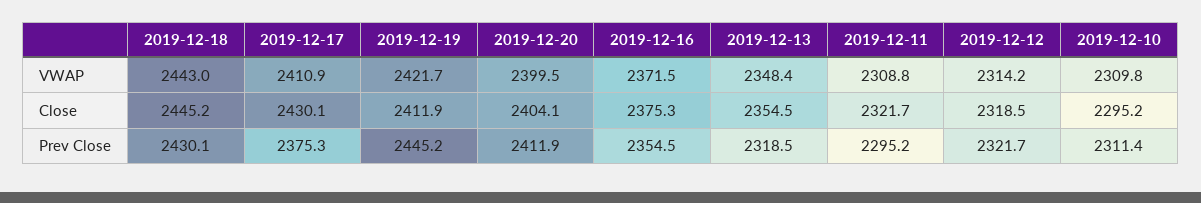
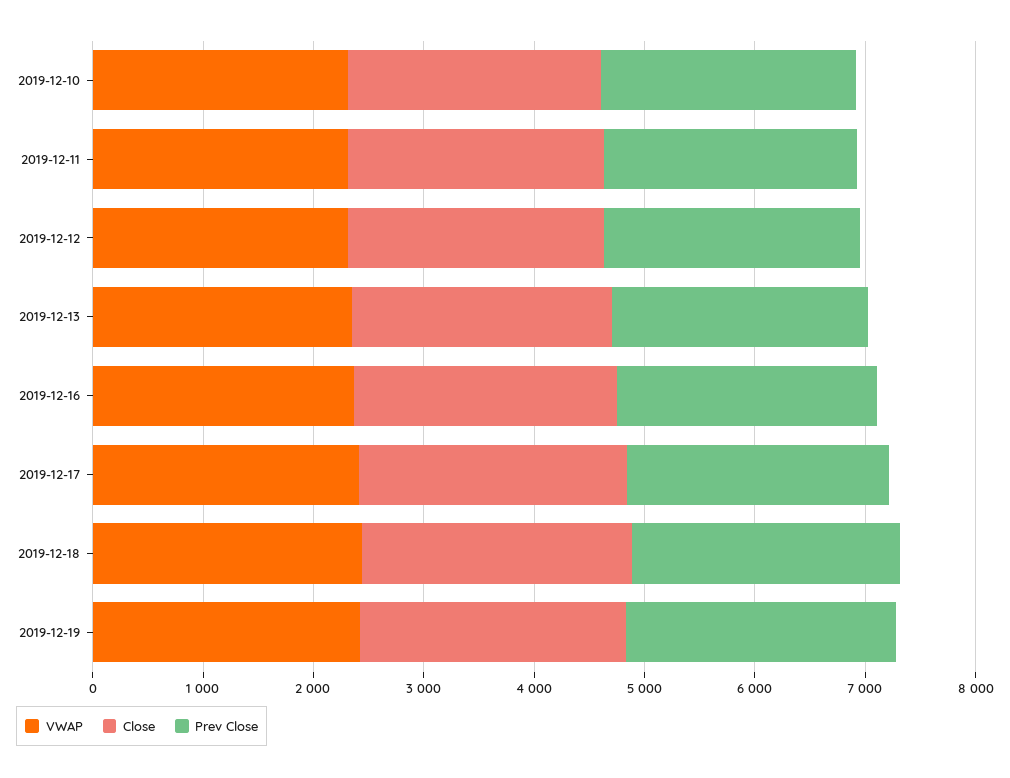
  {
    "VWAP": {
      "2019-12-18": 2443,
      "2019-12-17": 2410.9,
      "2019-12-19": 2421.7,
-     "2019-12-20": 2399.5,
      "2019-12-16": 2371.5,
      "2019-12-13": 2348.4,
      "2019-12-11": 2308.8,
      "2019-12-12": 2314.2,
      "2019-12-10": 2309.8
    },
    "Close": {
      "2019-12-18": 2445.2,
      "2019-12-17": 2430.1,
      "2019-12-19": 2411.9,
-     "2019-12-20": 2404.1,
      "2019-12-16": 2375.3,
      "2019-12-13": 2354.5,
      "2019-12-11": 2321.7,
      "2019-12-12": 2318.5,
      "2019-12-10": 2295.2
    },
    "Prev Close": {
      "2019-12-18": 2430.1,
      "2019-12-17": 2375.3,
      "2019-12-19": 2445.2,
-     "2019-12-20": 2411.9,
      "2019-12-16": 2354.5,
      "2019-12-13": 2318.5,
      "2019-12-11": 2295.2,
      "2019-12-12": 2321.7,
      "2019-12-10": 2311.4
    }
  }

